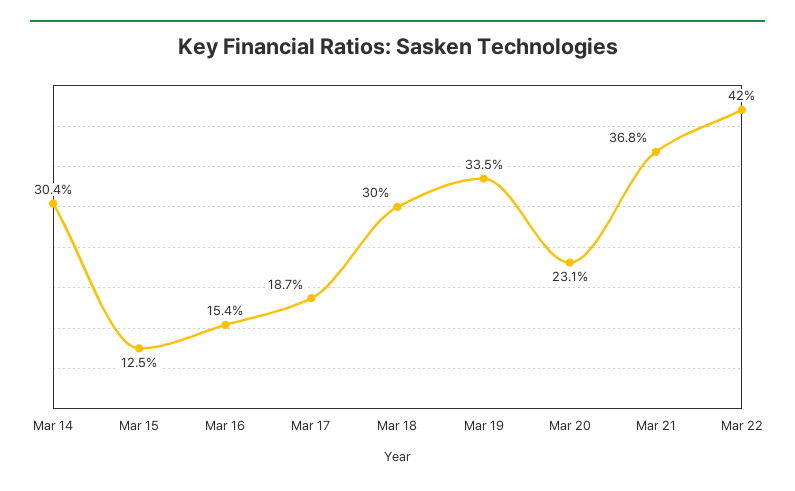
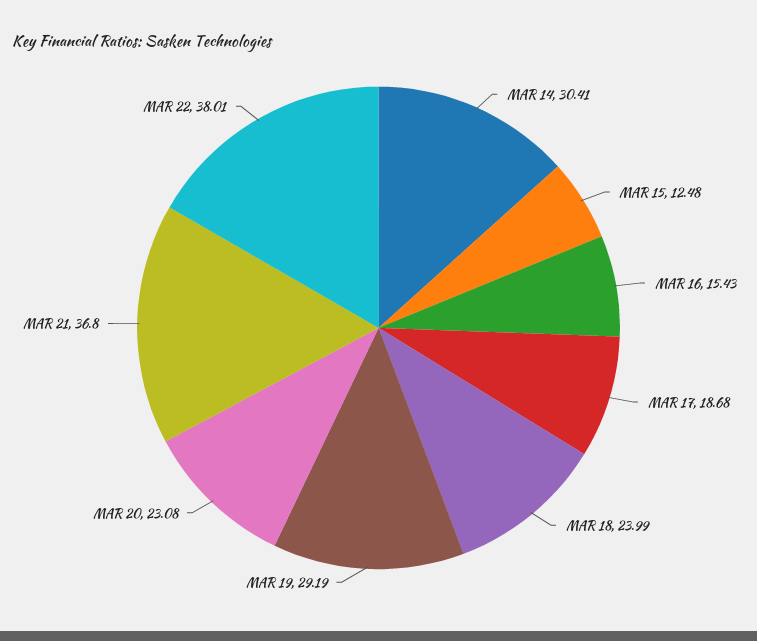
  {
    "Mar 14": 30.41,
    "Mar 15": 12.48,
    "Mar 16": 15.43,
    "Mar 17": 18.68,
-   "Mar 18": 30,
+   "Mar 18": 23.99,
-   "Mar 19": 33.5,
+   "Mar 19": 29.19,
    "Mar 20": 23.08,
    "Mar 21": 36.8,
-   "Mar 22": 42
+   "Mar 22": 38.01
  }

